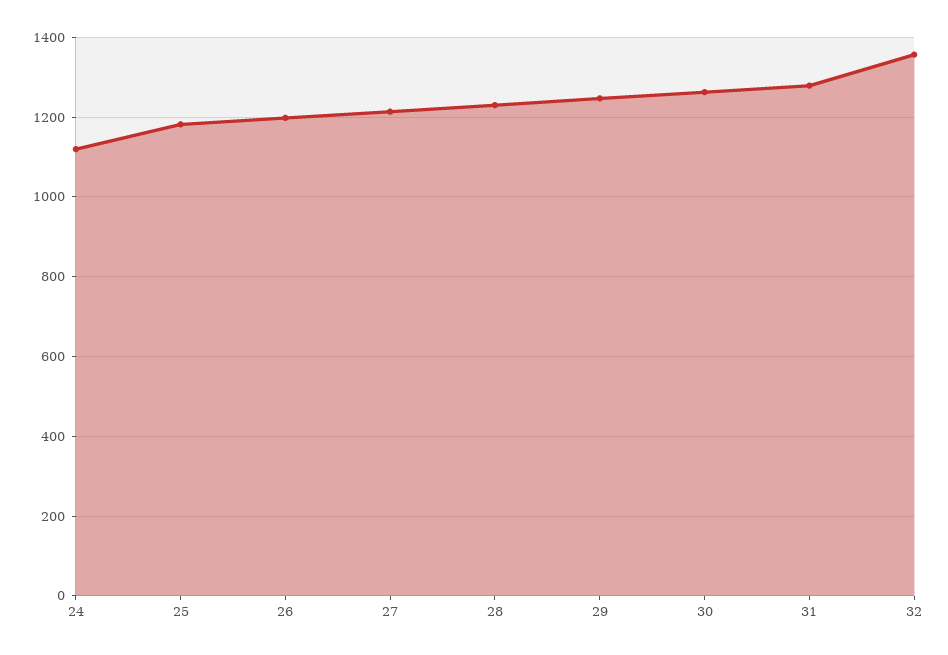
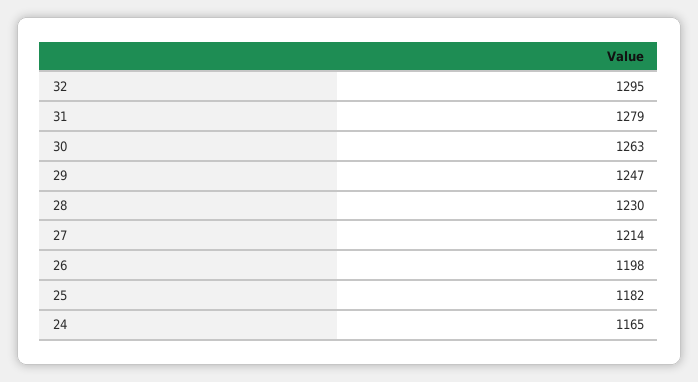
  {
-   "24": 1120,
+   "24": 1165,
    "25": 1182,
    "26": 1198,
    "27": 1214,
    "28": 1230,
    "29": 1247,
    "30": 1263,
    "31": 1279,
-   "32": 1360
+   "32": 1295
  }

